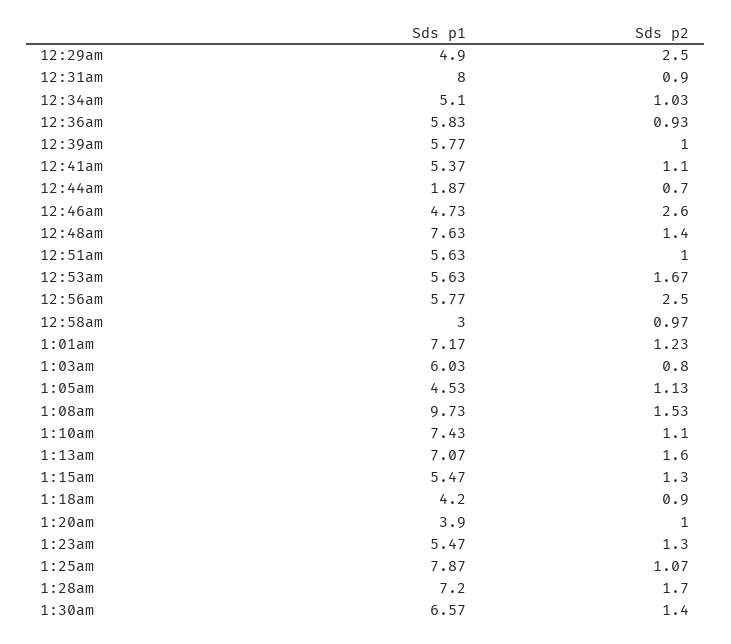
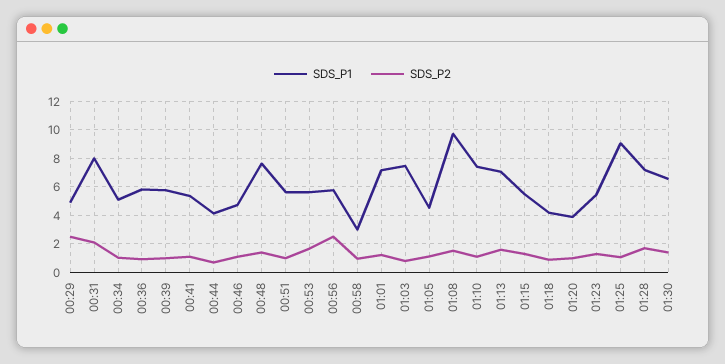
  {
    "Sds p1": {
      "12:29am": 4.9,
      "12:31am": 8,
      "12:34am": 5.1,
      "12:36am": 5.83,
      "12:39am": 5.77,
      "12:41am": 5.37,
-     "12:44am": 1.87,
+     "12:44am": 4,
      "12:46am": 4.73,
      "12:48am": 7.63,
      "12:51am": 5.63,
      "12:53am": 5.63,
      "12:56am": 5.77,
      "12:58am": 3,
      "1:01am": 7.17,
-     "1:03am": 6.03,
+     "1:03am": 7.5,
      "1:05am": 4.53,
      "1:08am": 9.73,
      "1:10am": 7.43,
      "1:13am": 7.07,
      "1:15am": 5.47,
      "1:18am": 4.2,
      "1:20am": 3.9,
      "1:23am": 5.47,
-     "1:25am": 7.87,
+     "1:25am": 9,
      "1:28am": 7.2,
      "1:30am": 6.57
    },
    "Sds p2": {
      "12:29am": 2.5,
-     "12:31am": 0.9,
+     "12:31am": 2,
      "12:34am": 1.03,
      "12:36am": 0.93,
      "12:39am": 1,
      "12:41am": 1.1,
      "12:44am": 0.7,
-     "12:46am": 2.6,
+     "12:46am": 1,
      "12:48am": 1.4,
      "12:51am": 1,
      "12:53am": 1.67,
      "12:56am": 2.5,
      "12:58am": 0.97,
      "1:01am": 1.23,
      "1:03am": 0.8,
      "1:05am": 1.13,
      "1:08am": 1.53,
      "1:10am": 1.1,
      "1:13am": 1.6,
      "1:15am": 1.3,
      "1:18am": 0.9,
      "1:20am": 1,
      "1:23am": 1.3,
      "1:25am": 1.07,
      "1:28am": 1.7,
      "1:30am": 1.4
    }
  }

